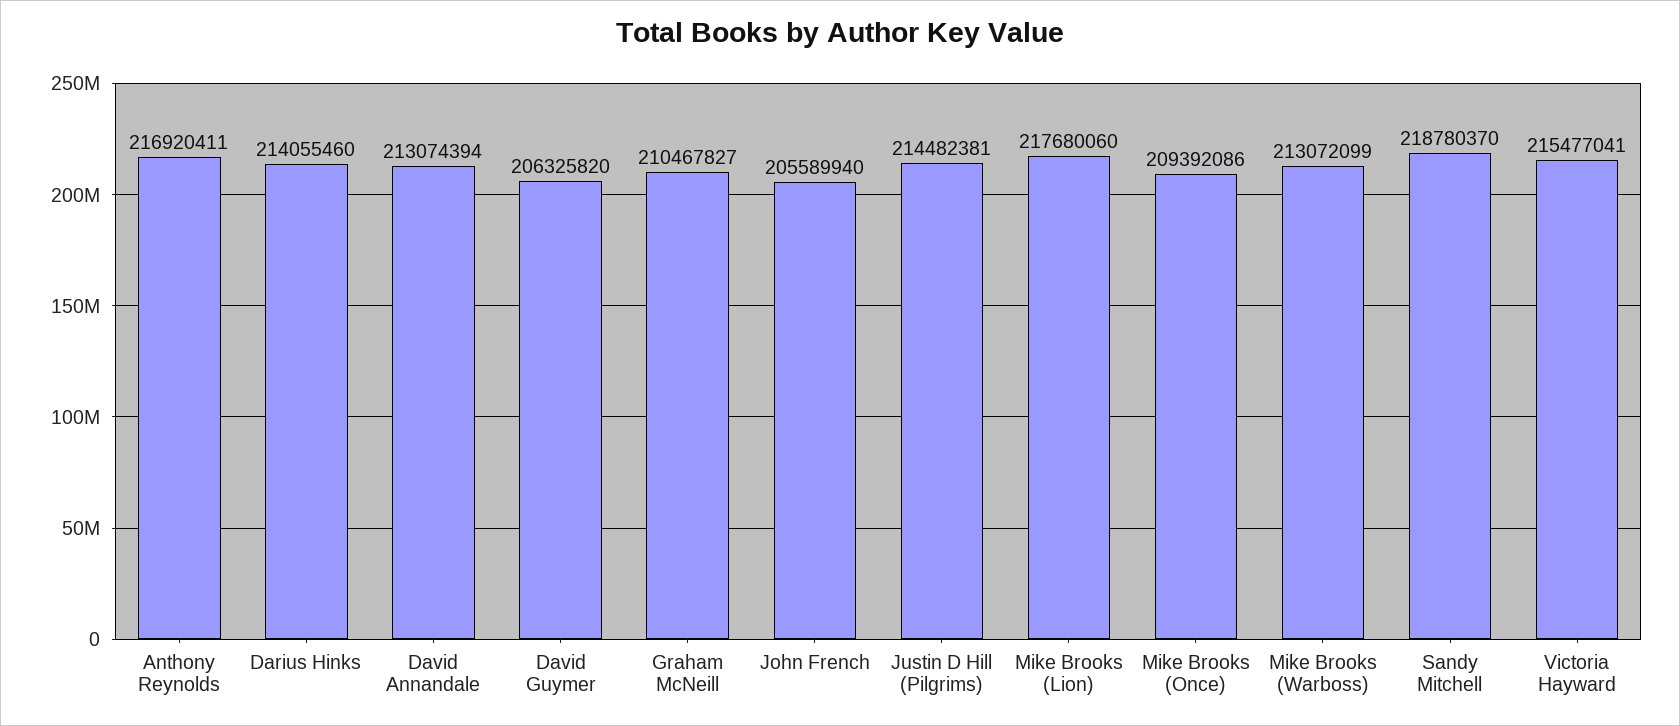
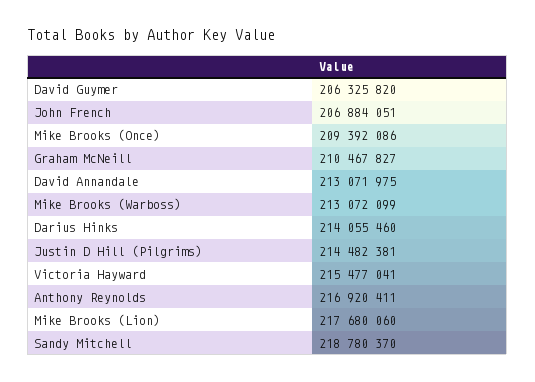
  {
    "Anthony Reynolds": 216920411,
    "Darius Hinks": 214055460,
-   "David Annandale": 213074394,
+   "David Annandale": 213071975,
    "David Guymer": 206325820,
    "Graham McNeill": 210467827,
-   "John French": 205589940,
+   "John French": 206884051,
    "Justin D Hill (Pilgrims)": 214482381,
    "Mike Brooks (Lion)": 217680060,
    "Mike Brooks (Once)": 209392086,
    "Mike Brooks (Warboss)": 213072099,
    "Sandy Mitchell": 218780370,
    "Victoria Hayward": 215477041
  }

